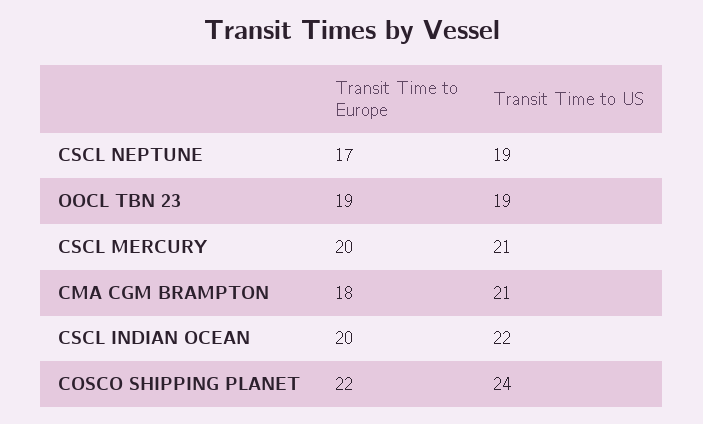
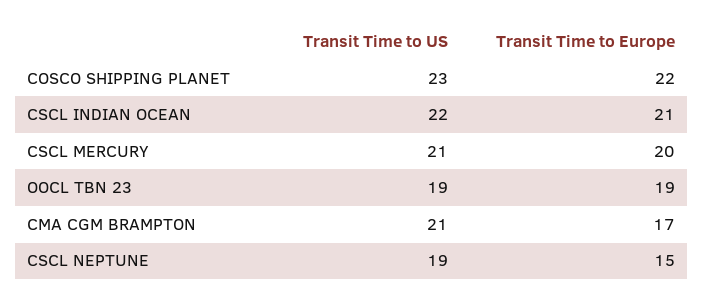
  {
    "Transit Time to Europe": {
-     "CSCL NEPTUNE": 17,
+     "CSCL NEPTUNE": 15,
      "OOCL TBN 23": 19,
      "CSCL MERCURY": 20,
-     "CMA CGM BRAMPTON": 18,
+     "CMA CGM BRAMPTON": 17,
-     "CSCL INDIAN OCEAN": 20,
+     "CSCL INDIAN OCEAN": 21,
      "COSCO SHIPPING PLANET": 22
    },
    "Transit Time to US": {
      "CSCL NEPTUNE": 19,
      "OOCL TBN 23": 19,
      "CSCL MERCURY": 21,
      "CMA CGM BRAMPTON": 21,
      "CSCL INDIAN OCEAN": 22,
-     "COSCO SHIPPING PLANET": 24
+     "COSCO SHIPPING PLANET": 23
    }
  }

